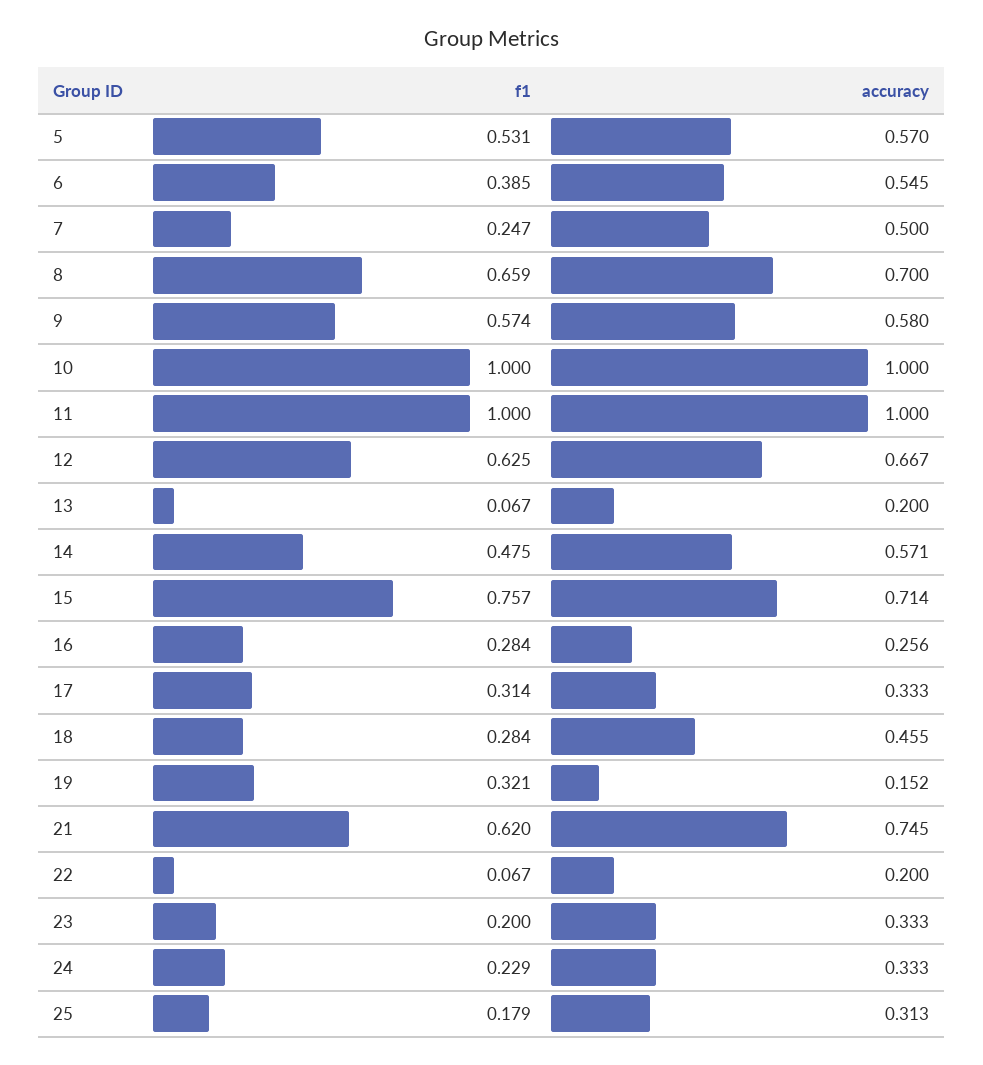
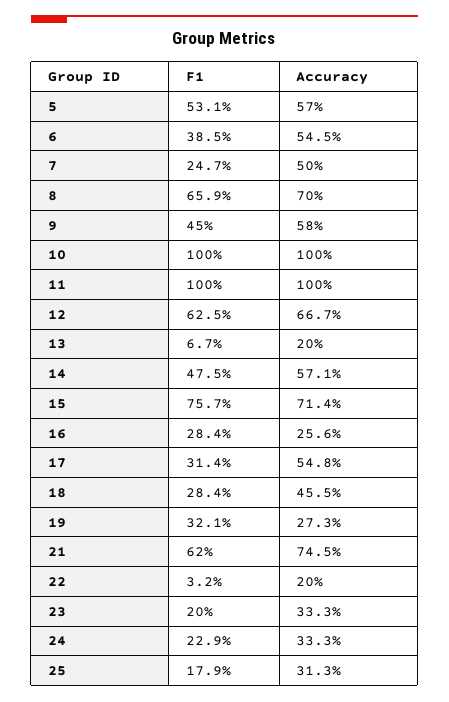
  {
    "f1": {
      "5": 0.531,
      "6": 0.385,
      "7": 0.247,
      "8": 0.659,
-     "9": 0.574,
+     "9": 0.45,
      "10": 1,
      "11": 1,
      "12": 0.625,
      "13": 0.067,
      "14": 0.475,
      "15": 0.757,
      "16": 0.284,
      "17": 0.314,
      "18": 0.284,
      "19": 0.321,
      "21": 0.62,
-     "22": 0.067,
+     "22": 0.032,
      "23": 0.2,
      "24": 0.229,
      "25": 0.179
    },
    "accuracy": {
      "5": 0.57,
      "6": 0.545,
      "7": 0.5,
      "8": 0.7,
      "9": 0.58,
      "10": 1,
      "11": 1,
      "12": 0.667,
      "13": 0.2,
      "14": 0.571,
      "15": 0.714,
      "16": 0.256,
-     "17": 0.333,
+     "17": 0.548,
      "18": 0.455,
-     "19": 0.152,
+     "19": 0.273,
      "21": 0.745,
      "22": 0.2,
      "23": 0.333,
      "24": 0.333,
      "25": 0.313
    }
  }

